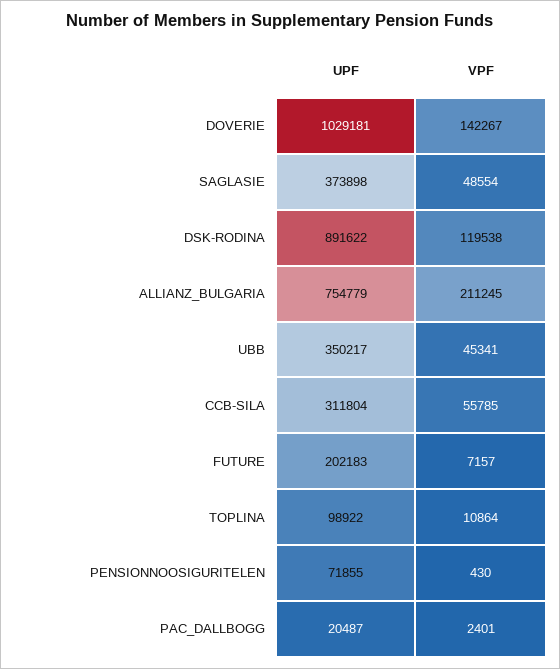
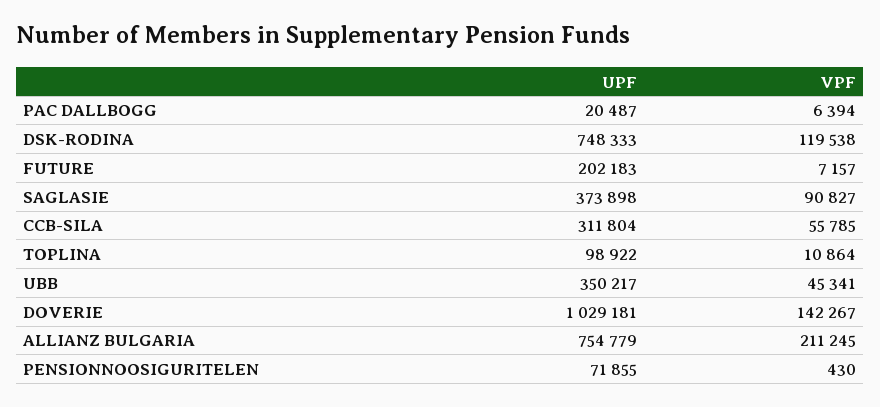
  {
    "UPF": {
      "DOVERIE": 1029181,
      "SAGLASIE": 373898,
-     "DSK-RODINA": 891622,
+     "DSK-RODINA": 748333,
      "ALLIANZ_BULGARIA": 754779,
      "UBB": 350217,
      "CCB-SILA": 311804,
      "FUTURE": 202183,
      "TOPLINA": 98922,
      "PENSIONNOOSIGURITELEN": 71855,
      "PAC_DALLBOGG": 20487
    },
    "VPF": {
      "DOVERIE": 142267,
-     "SAGLASIE": 48554,
+     "SAGLASIE": 90827,
      "DSK-RODINA": 119538,
      "ALLIANZ_BULGARIA": 211245,
      "UBB": 45341,
      "CCB-SILA": 55785,
      "FUTURE": 7157,
      "TOPLINA": 10864,
      "PENSIONNOOSIGURITELEN": 430,
-     "PAC_DALLBOGG": 2401
+     "PAC_DALLBOGG": 6394
    }
  }

